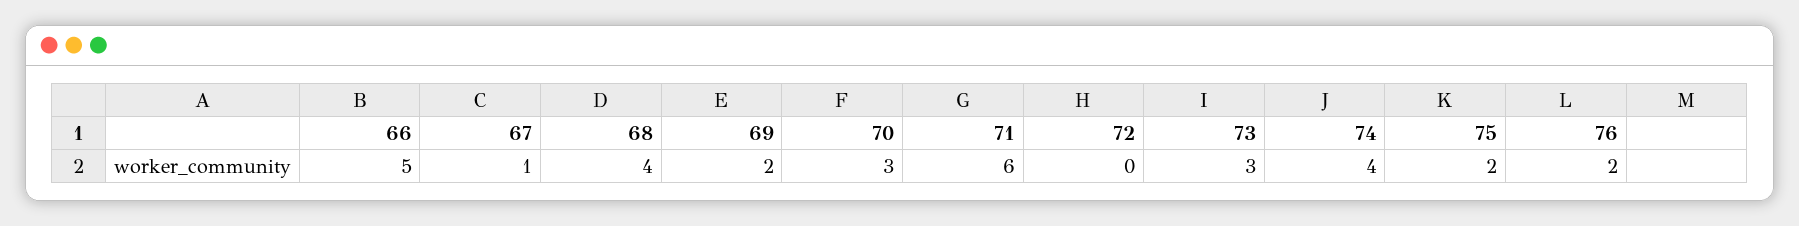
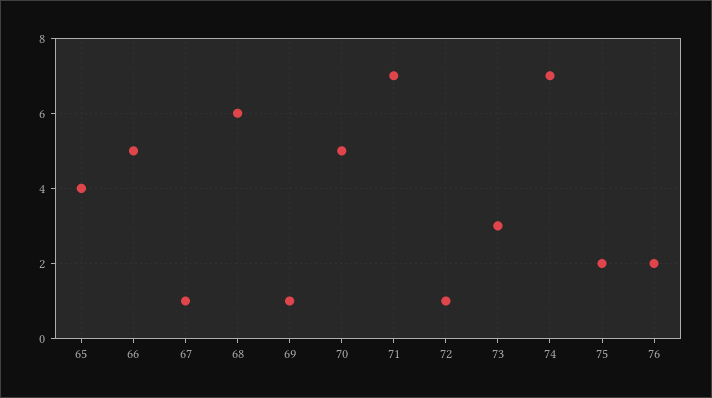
  {
    "66": 5,
    "67": 1,
-   "68": 4,
+   "68": 6,
-   "69": 2,
+   "69": 1,
-   "70": 3,
+   "70": 5,
-   "71": 6,
+   "71": 7,
-   "72": 0,
+   "72": 1,
    "73": 3,
-   "74": 4,
+   "74": 7,
    "75": 2,
-   "76": 2
+   "76": 2,
+   "65": 4
  }

